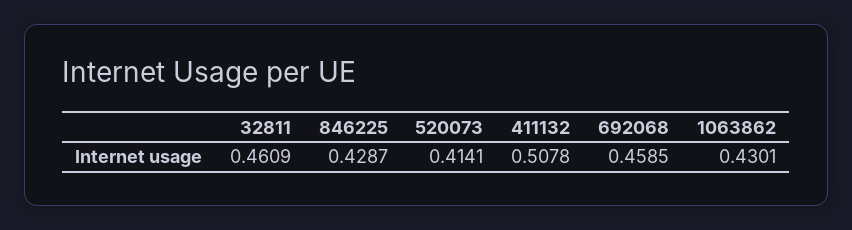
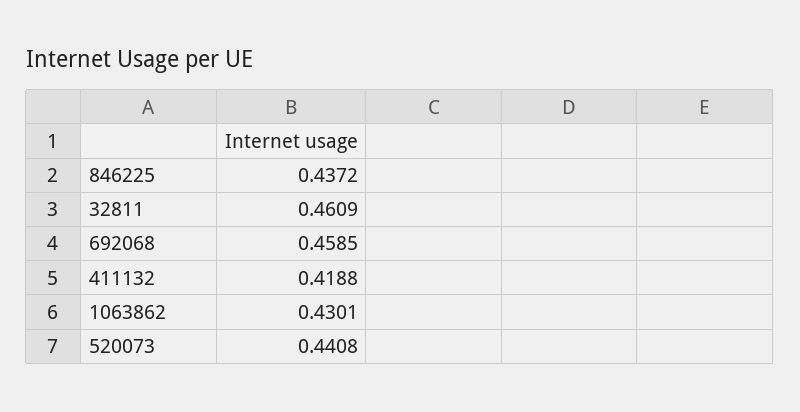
  {
    "32811": 0.4609,
-   "846225": 0.4287,
+   "846225": 0.4372,
-   "520073": 0.4141,
+   "520073": 0.4408,
-   "411132": 0.5078,
+   "411132": 0.4188,
    "692068": 0.4585,
    "1063862": 0.4301
  }

